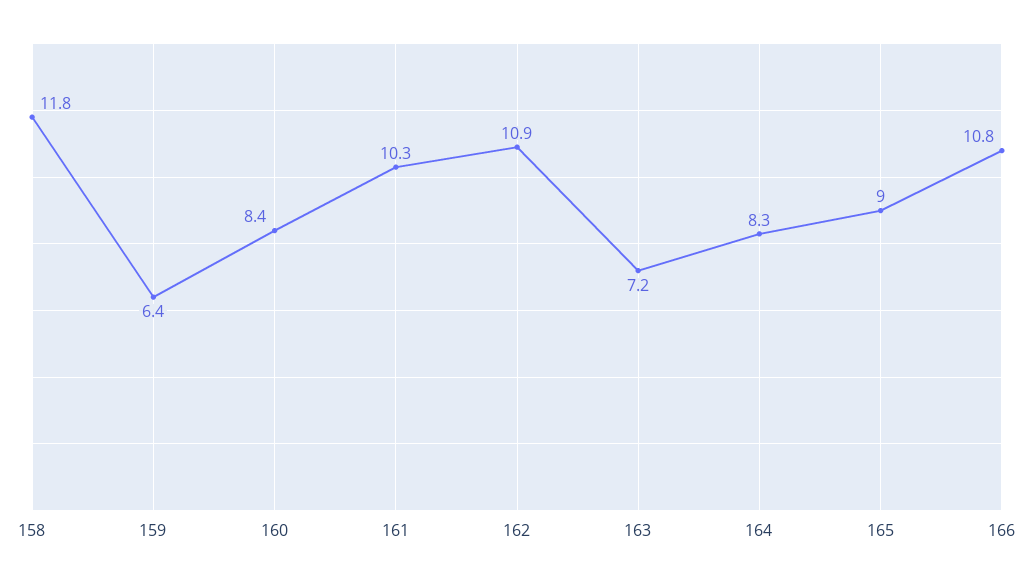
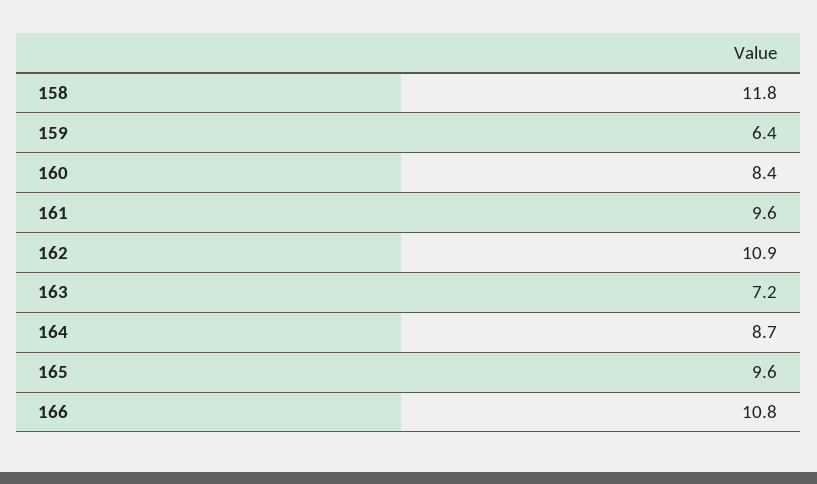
  {
    "158": 11.8,
    "159": 6.4,
    "160": 8.4,
-   "161": 10.3,
+   "161": 9.6,
    "162": 10.9,
    "163": 7.2,
-   "164": 8.3,
+   "164": 8.7,
-   "165": 9,
+   "165": 9.6,
    "166": 10.8
  }

